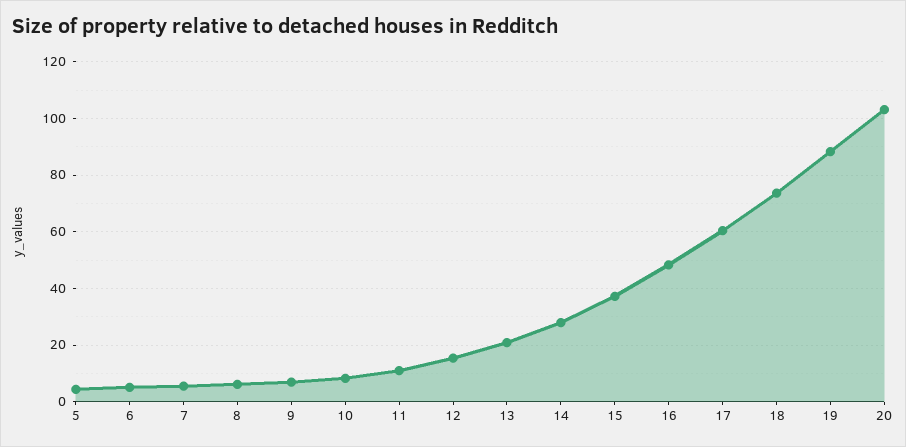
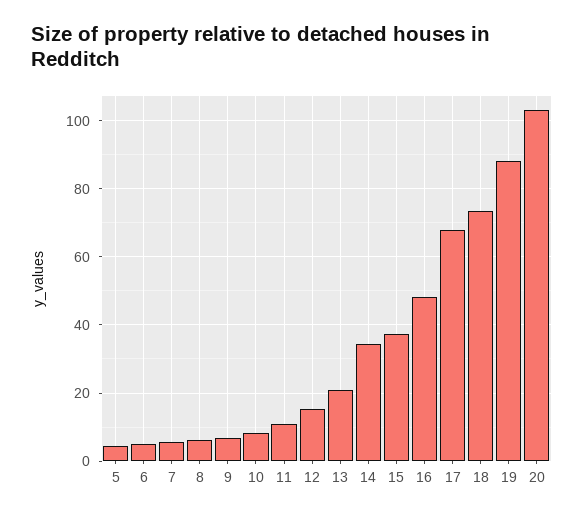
  {
    "5": 4,
    "6": 6,
    "7": 6,
    "8": 6,
    "9": 6,
    "10": 8,
    "11": 12,
    "12": 16,
    "13": 20,
-   "14": 27.5,
+   "14": 34,
    "15": 38,
    "16": 48,
-   "17": 60,
+   "17": 68,
    "18": 74,
    "19": 88,
    "20": 104
  }

